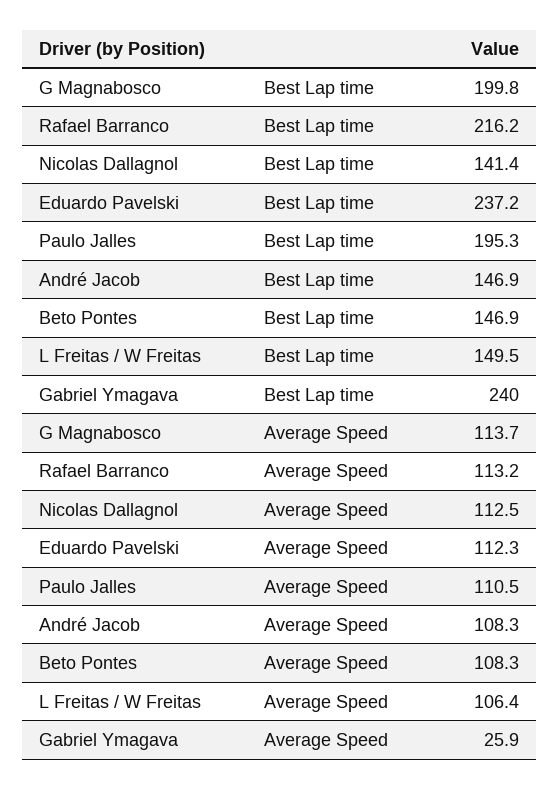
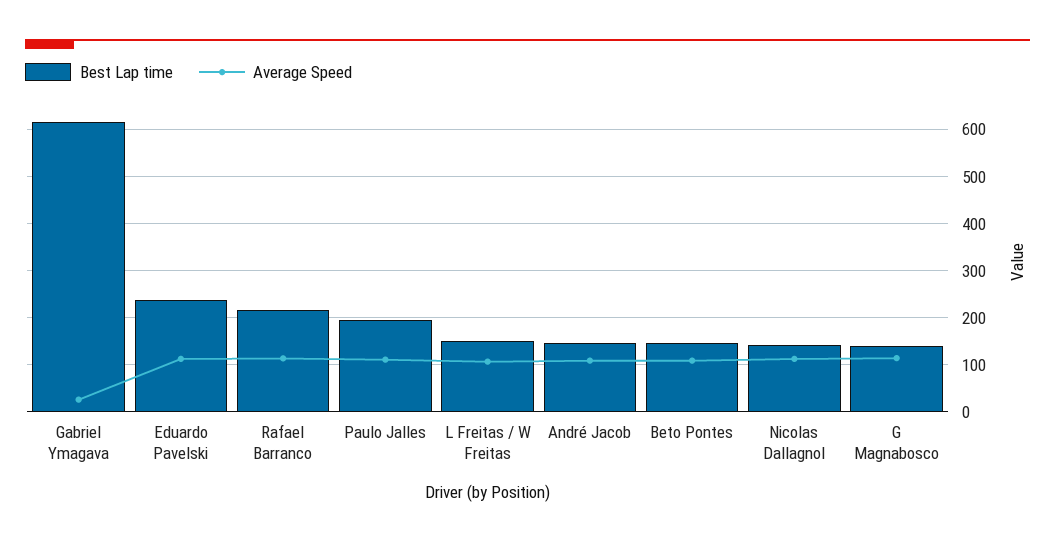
  {
    "Best Lap time": {
-     "G Magnabosco": 199.8,
+     "G Magnabosco": 140,
      "Rafael Barranco": 216.2,
      "Nicolas Dallagnol": 141.4,
      "Eduardo Pavelski": 237.2,
      "Paulo Jalles": 195.3,
      "André Jacob": 146.9,
      "Beto Pontes": 146.9,
      "L Freitas / W Freitas": 149.5,
-     "Gabriel Ymagava": 240
+     "Gabriel Ymagava": 620
    },
    "Average Speed": {
      "G Magnabosco": 113.7,
      "Rafael Barranco": 113.2,
      "Nicolas Dallagnol": 112.5,
      "Eduardo Pavelski": 112.3,
      "Paulo Jalles": 110.5,
      "André Jacob": 108.3,
      "Beto Pontes": 108.3,
      "L Freitas / W Freitas": 106.4,
      "Gabriel Ymagava": 25.9
    }
  }

